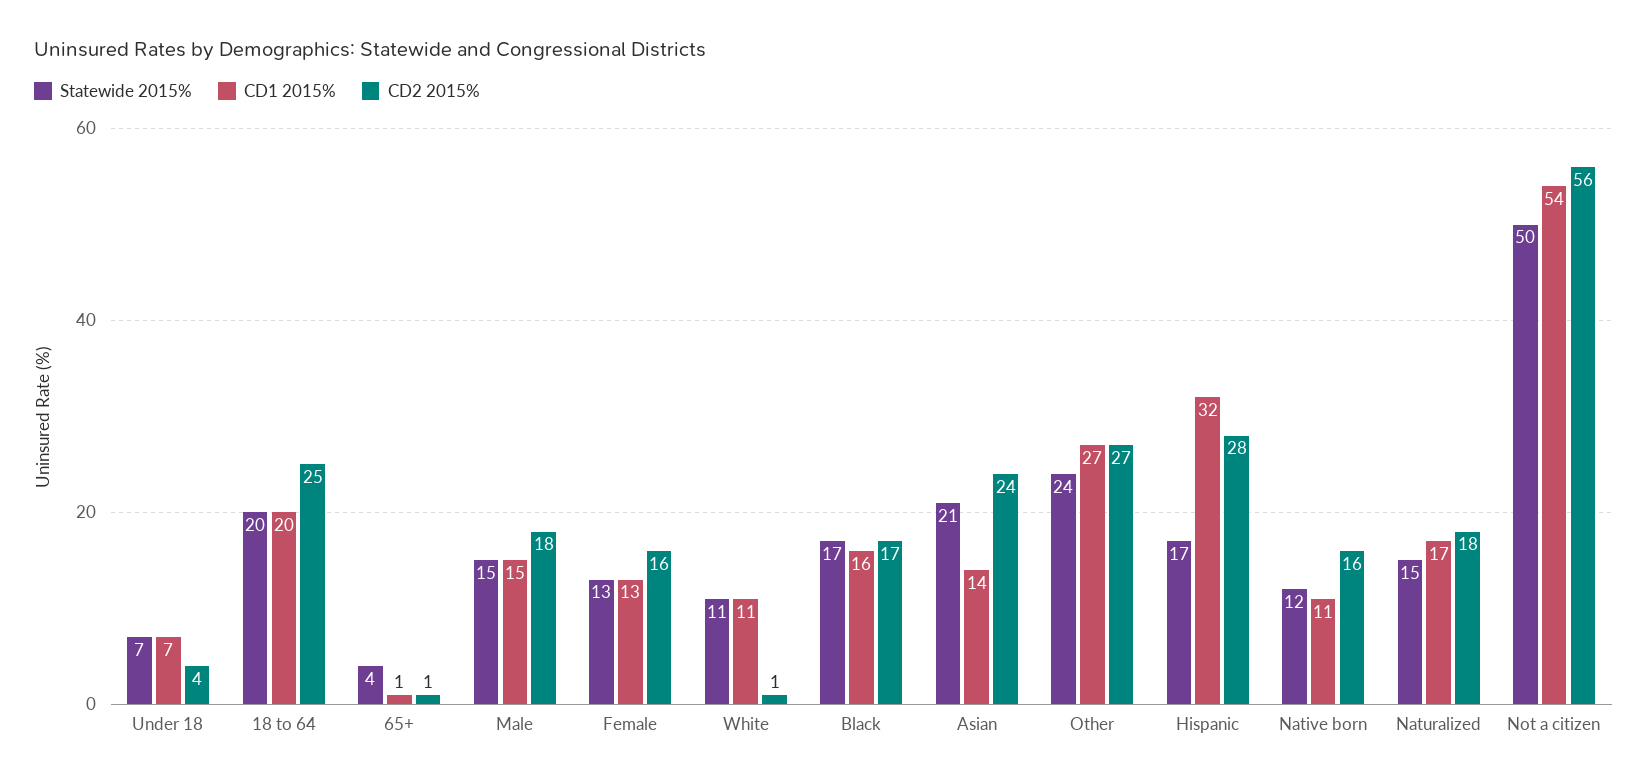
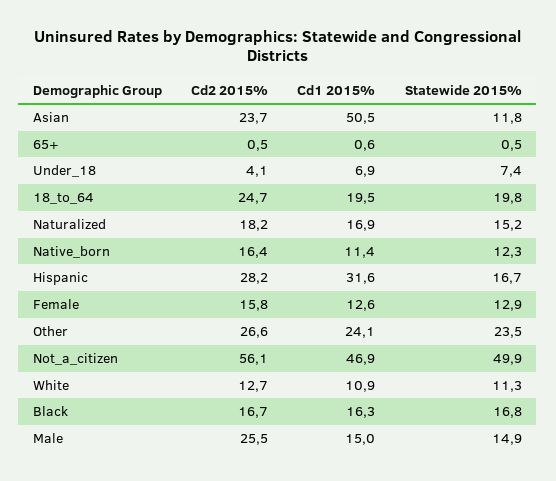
  {
    "Statewide 2015%": {
      "Under 18": 7.4,
      "18 to 64": 19.8,
-     "65+": 4,
+     "65+": 0.5,
      "Male": 14.9,
      "Female": 12.9,
      "White": 11.3,
      "Black": 16.8,
-     "Asian": 21,
+     "Asian": 11.8,
      "Other": 23.5,
      "Hispanic": 16.7,
      "Native born": 12.3,
      "Naturalized": 15.2,
      "Not a citizen": 49.9
    },
    "CD1 2015%": {
      "Under 18": 6.9,
      "18 to 64": 19.5,
      "65+": 0.6,
      "Male": 15,
      "Female": 12.6,
      "White": 10.9,
      "Black": 16.3,
-     "Asian": 14,
+     "Asian": 50.5,
-     "Other": 27,
+     "Other": 24.1,
      "Hispanic": 31.6,
      "Native born": 11.4,
      "Naturalized": 16.9,
-     "Not a citizen": 54
+     "Not a citizen": 46.9
    },
    "CD2 2015%": {
      "Under 18": 4.1,
      "18 to 64": 24.7,
      "65+": 0.5,
-     "Male": 18,
+     "Male": 25.5,
      "Female": 15.8,
-     "White": 1,
+     "White": 12.7,
      "Black": 16.7,
      "Asian": 23.7,
      "Other": 26.6,
      "Hispanic": 28.2,
      "Native born": 16.4,
      "Naturalized": 18.2,
      "Not a citizen": 56.1
    }
  }

